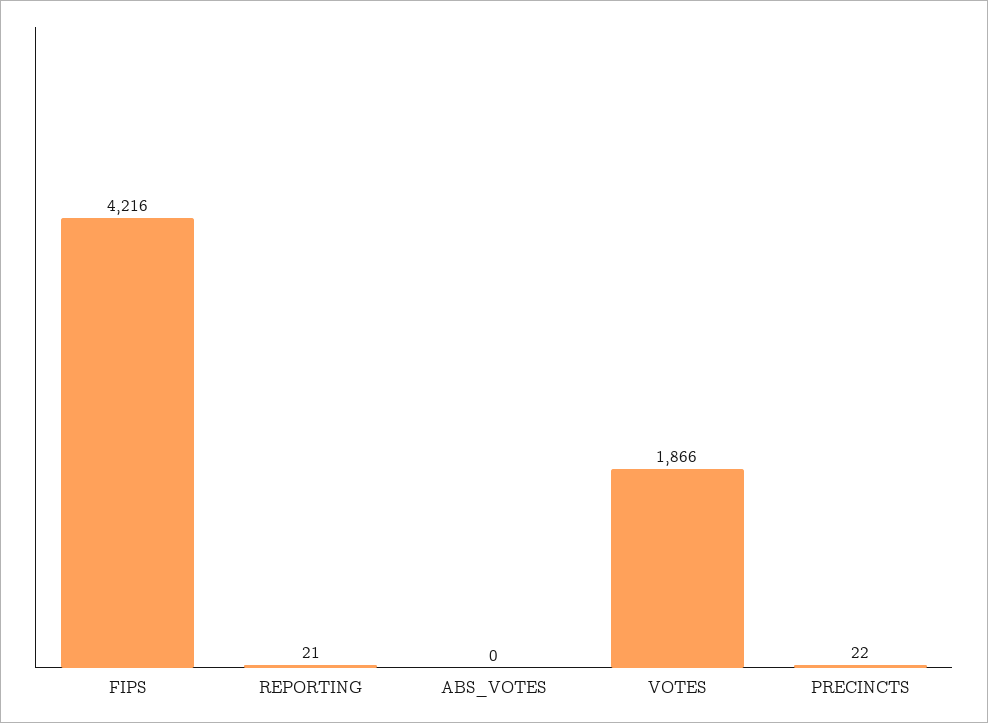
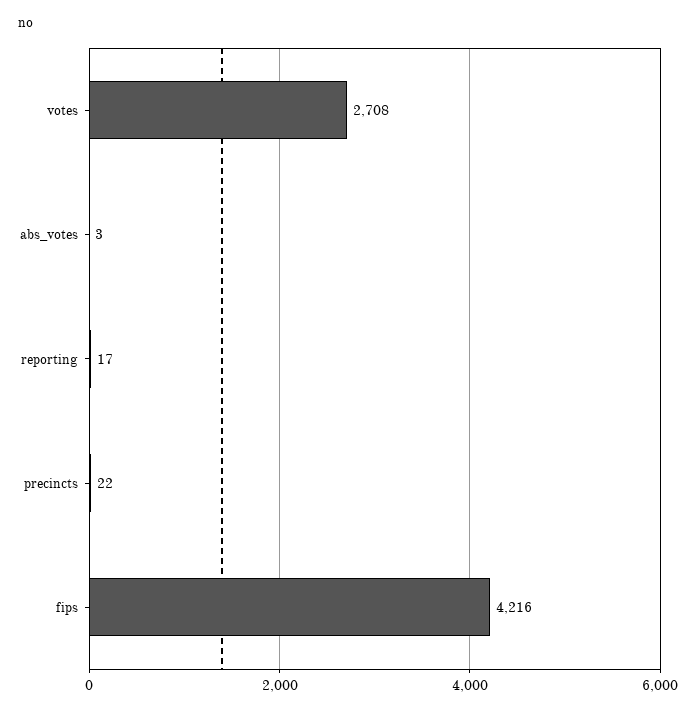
  {
    "FIPS": 4216,
-   "REPORTING": 21,
+   "REPORTING": 17,
-   "ABS_VOTES": 0,
+   "ABS_VOTES": 3,
-   "VOTES": 1866,
+   "VOTES": 2708,
    "PRECINCTS": 22
  }

